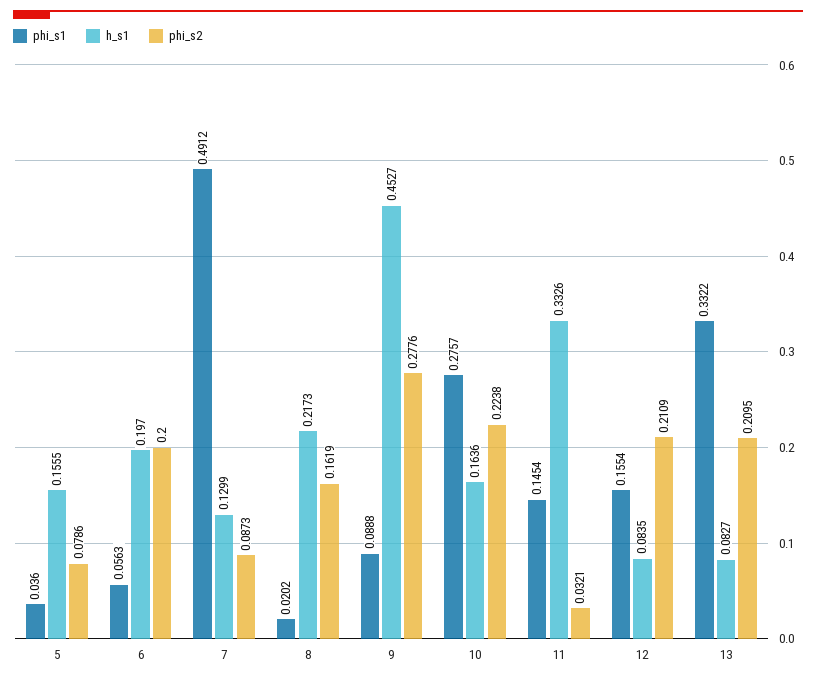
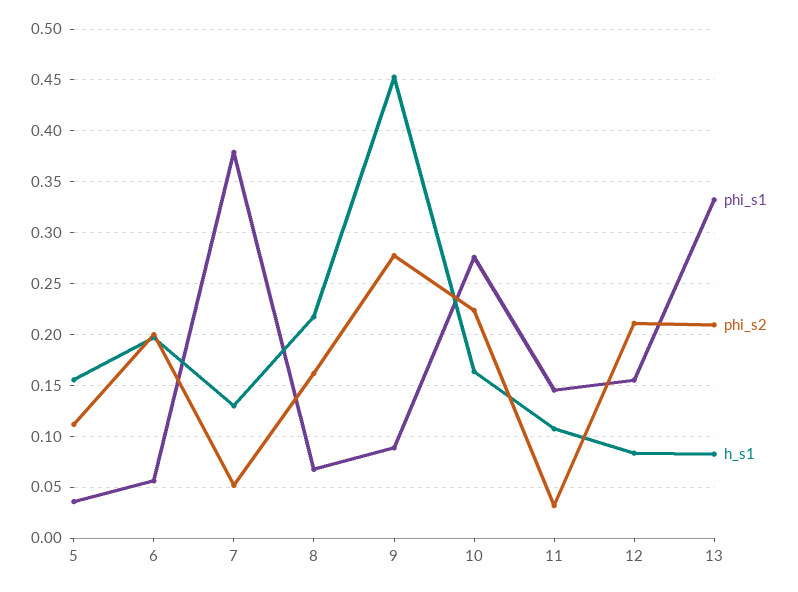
  {
    "phi_s1": {
      "5": 0.036,
      "6": 0.0563,
-     "7": 0.4912,
+     "7": 0.38,
-     "8": 0.0202,
+     "8": 0.07,
      "9": 0.0888,
      "10": 0.2757,
      "11": 0.1454,
      "12": 0.1554,
      "13": 0.3322
    },
    "h_s1": {
      "5": 0.1555,
      "6": 0.197,
      "7": 0.1299,
      "8": 0.2173,
      "9": 0.4527,
      "10": 0.1636,
-     "11": 0.3326,
+     "11": 0.11,
      "12": 0.0835,
      "13": 0.0827
    },
    "phi_s2": {
-     "5": 0.0786,
+     "5": 0.11,
      "6": 0.2,
-     "7": 0.0873,
+     "7": 0.05,
      "8": 0.1619,
      "9": 0.2776,
      "10": 0.2238,
      "11": 0.0321,
      "12": 0.2109,
      "13": 0.2095
    }
  }

